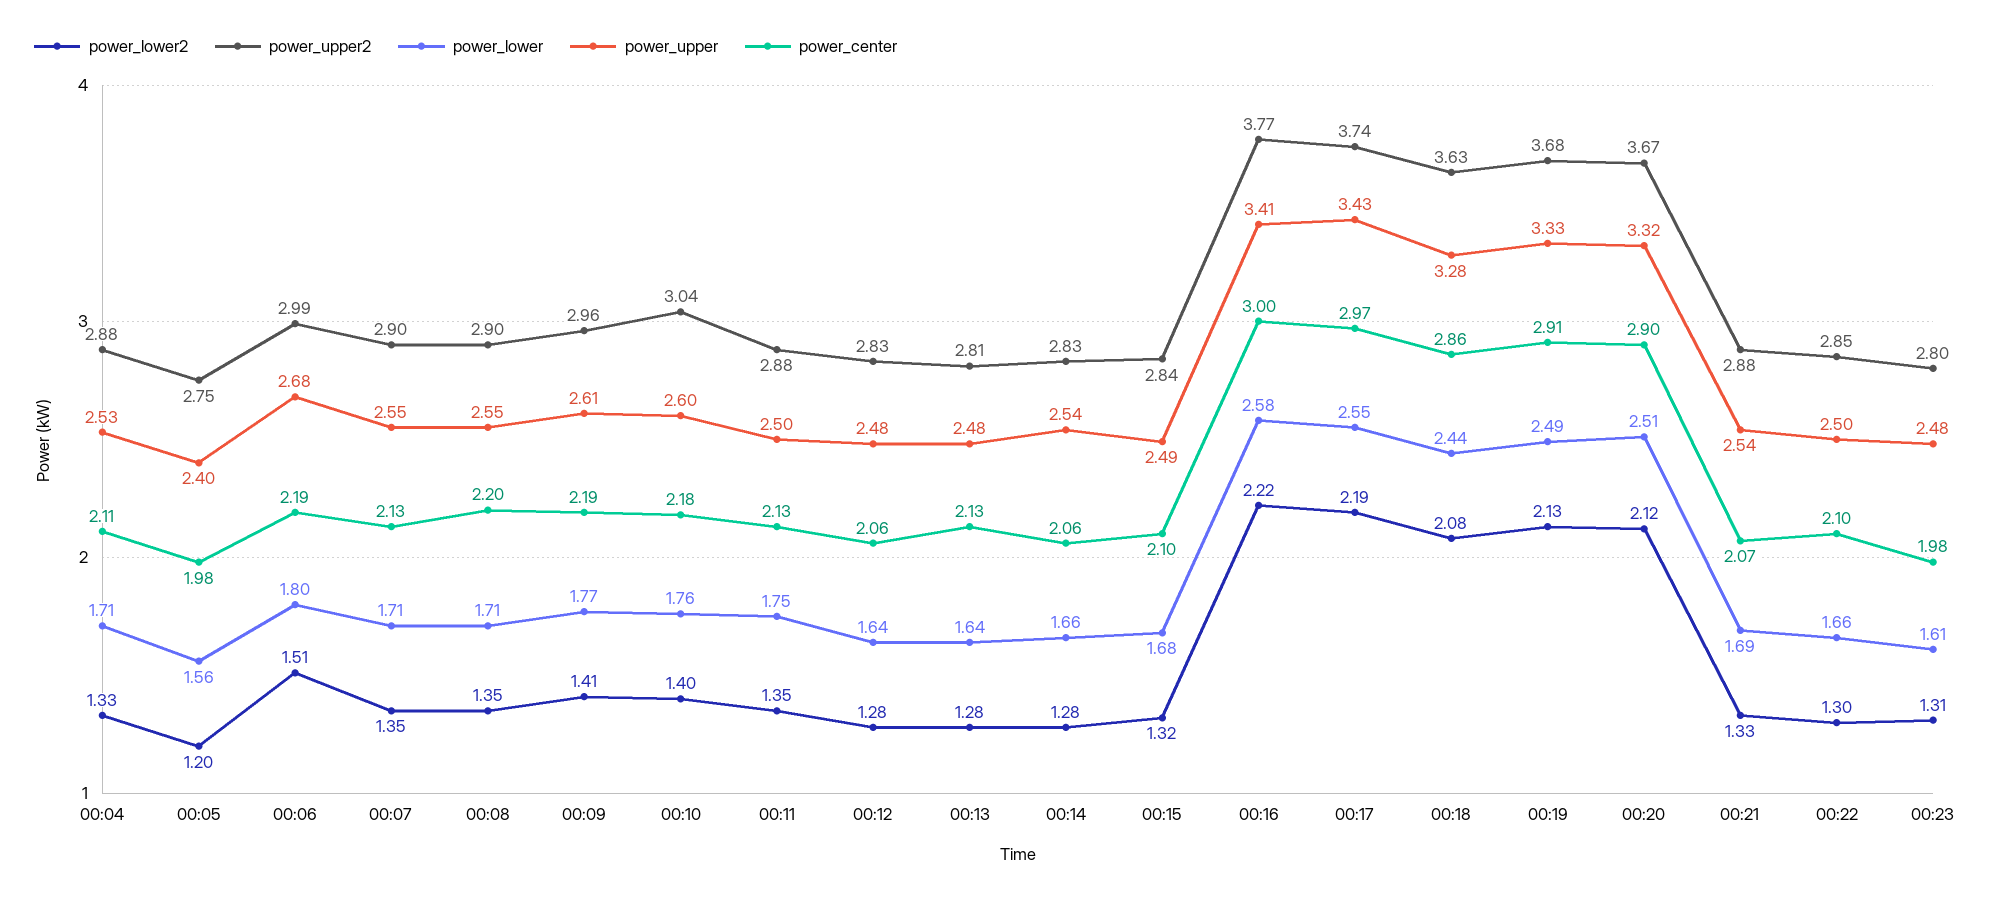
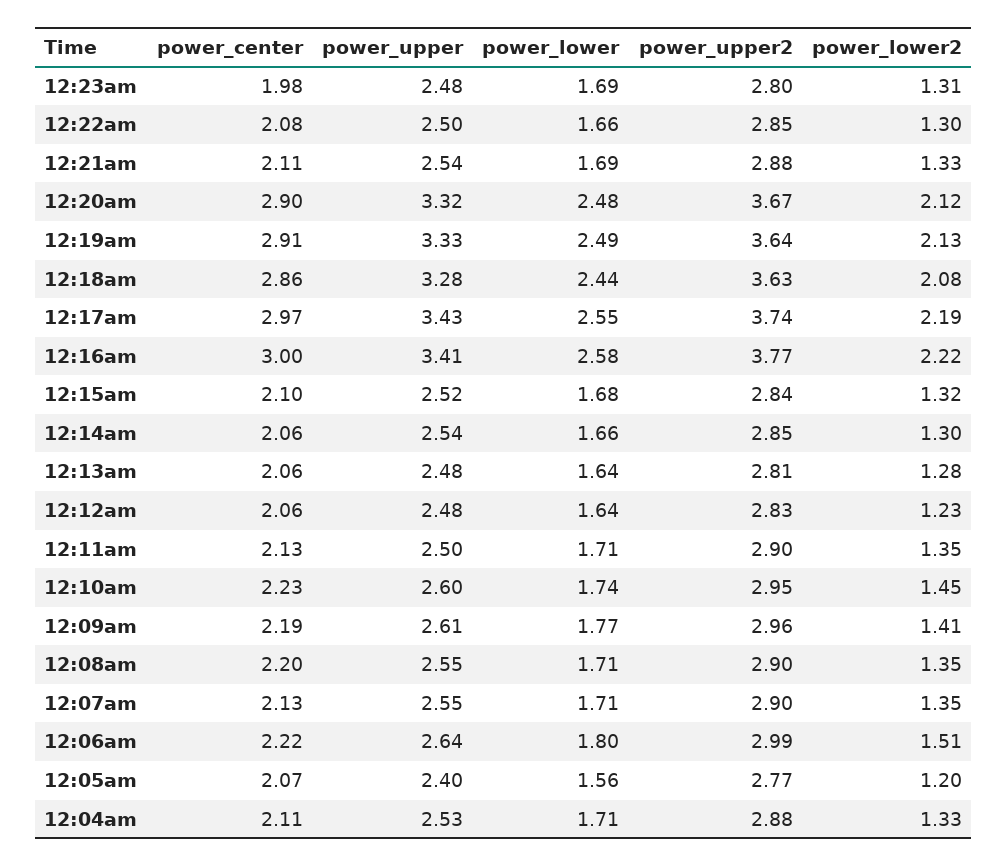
  {
    "power_lower2": {
      "00:04": 1.33,
      "00:05": 1.2,
      "00:06": 1.51,
      "00:07": 1.35,
      "00:08": 1.35,
      "00:09": 1.41,
-     "00:10": 1.4,
+     "00:10": 1.45,
      "00:11": 1.35,
-     "00:12": 1.28,
+     "00:12": 1.23,
      "00:13": 1.28,
-     "00:14": 1.28,
+     "00:14": 1.3,
      "00:15": 1.32,
      "00:16": 2.22,
      "00:17": 2.19,
      "00:18": 2.08,
      "00:19": 2.13,
      "00:20": 2.12,
      "00:21": 1.33,
      "00:22": 1.3,
      "00:23": 1.31
    },
    "power_upper2": {
      "00:04": 2.88,
-     "00:05": 2.75,
+     "00:05": 2.77,
      "00:06": 2.99,
      "00:07": 2.9,
      "00:08": 2.9,
      "00:09": 2.96,
-     "00:10": 3.04,
+     "00:10": 2.95,
-     "00:11": 2.88,
+     "00:11": 2.9,
      "00:12": 2.83,
      "00:13": 2.81,
-     "00:14": 2.83,
+     "00:14": 2.85,
      "00:15": 2.84,
      "00:16": 3.77,
      "00:17": 3.74,
      "00:18": 3.63,
-     "00:19": 3.68,
+     "00:19": 3.64,
      "00:20": 3.67,
      "00:21": 2.88,
      "00:22": 2.85,
      "00:23": 2.8
    },
    "power_lower": {
      "00:04": 1.71,
      "00:05": 1.56,
      "00:06": 1.8,
      "00:07": 1.71,
      "00:08": 1.71,
      "00:09": 1.77,
-     "00:10": 1.76,
+     "00:10": 1.74,
-     "00:11": 1.75,
+     "00:11": 1.71,
      "00:12": 1.64,
      "00:13": 1.64,
      "00:14": 1.66,
      "00:15": 1.68,
      "00:16": 2.58,
      "00:17": 2.55,
      "00:18": 2.44,
      "00:19": 2.49,
-     "00:20": 2.51,
+     "00:20": 2.48,
      "00:21": 1.69,
      "00:22": 1.66,
-     "00:23": 1.61
+     "00:23": 1.69
    },
    "power_upper": {
      "00:04": 2.53,
      "00:05": 2.4,
-     "00:06": 2.68,
+     "00:06": 2.64,
      "00:07": 2.55,
      "00:08": 2.55,
      "00:09": 2.61,
      "00:10": 2.6,
      "00:11": 2.5,
      "00:12": 2.48,
      "00:13": 2.48,
      "00:14": 2.54,
-     "00:15": 2.49,
+     "00:15": 2.52,
      "00:16": 3.41,
      "00:17": 3.43,
      "00:18": 3.28,
      "00:19": 3.33,
      "00:20": 3.32,
      "00:21": 2.54,
      "00:22": 2.5,
      "00:23": 2.48
    },
    "power_center": {
      "00:04": 2.11,
-     "00:05": 1.98,
+     "00:05": 2.07,
-     "00:06": 2.19,
+     "00:06": 2.22,
      "00:07": 2.13,
      "00:08": 2.2,
      "00:09": 2.19,
-     "00:10": 2.18,
+     "00:10": 2.23,
      "00:11": 2.13,
      "00:12": 2.06,
-     "00:13": 2.13,
+     "00:13": 2.06,
      "00:14": 2.06,
      "00:15": 2.1,
      "00:16": 3,
      "00:17": 2.97,
      "00:18": 2.86,
      "00:19": 2.91,
      "00:20": 2.9,
-     "00:21": 2.07,
+     "00:21": 2.11,
-     "00:22": 2.1,
+     "00:22": 2.08,
      "00:23": 1.98
    }
  }

